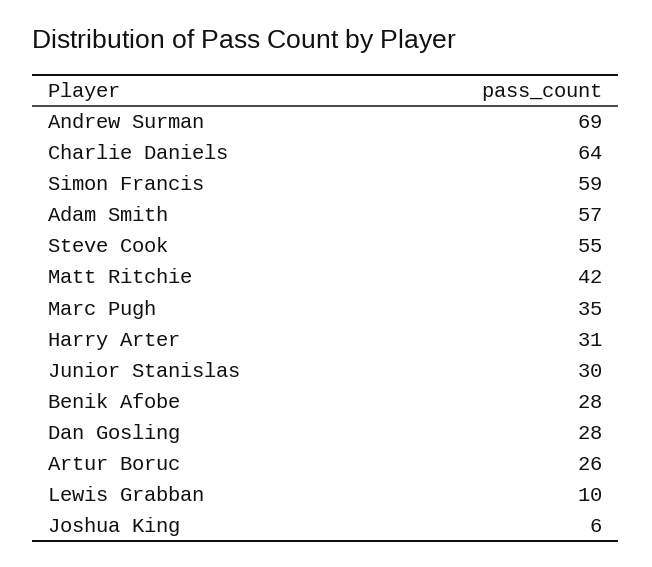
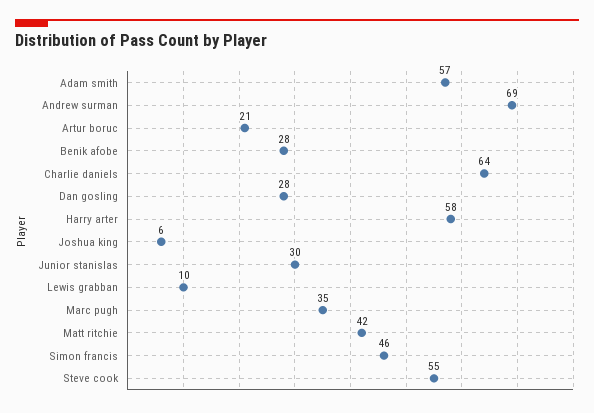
  {
    "Andrew Surman": 69,
    "Charlie Daniels": 64,
-   "Simon Francis": 59,
+   "Simon Francis": 46,
    "Adam Smith": 57,
    "Steve Cook": 55,
    "Matt Ritchie": 42,
    "Marc Pugh": 35,
-   "Harry Arter": 31,
+   "Harry Arter": 58,
    "Junior Stanislas": 30,
    "Benik Afobe": 28,
    "Dan Gosling": 28,
-   "Artur Boruc": 26,
+   "Artur Boruc": 21,
    "Lewis Grabban": 10,
    "Joshua King": 6
  }

